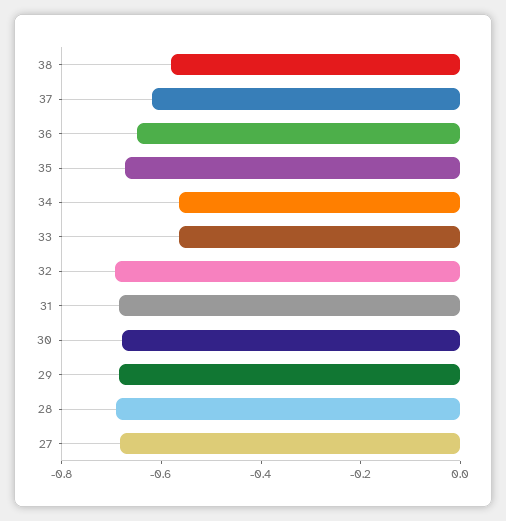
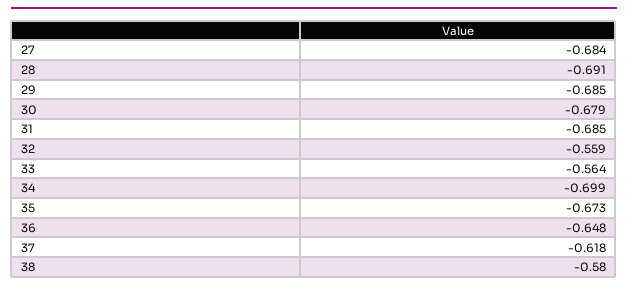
  {
    "38": -0.58,
    "37": -0.618,
    "36": -0.648,
    "35": -0.673,
-   "34": -0.55,
+   "34": -0.699,
    "33": -0.564,
-   "32": -0.7,
+   "32": -0.559,
    "31": -0.685,
    "30": -0.679,
    "29": -0.685,
    "28": -0.691,
    "27": -0.684
  }

